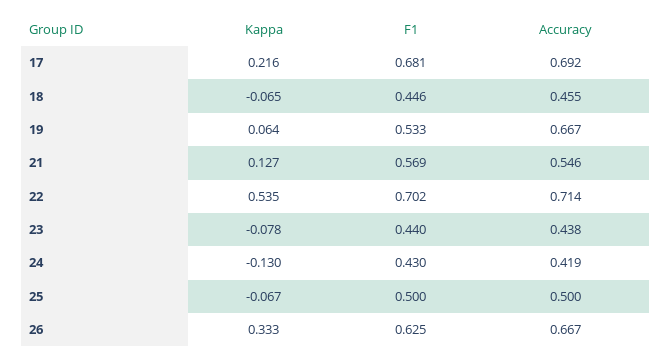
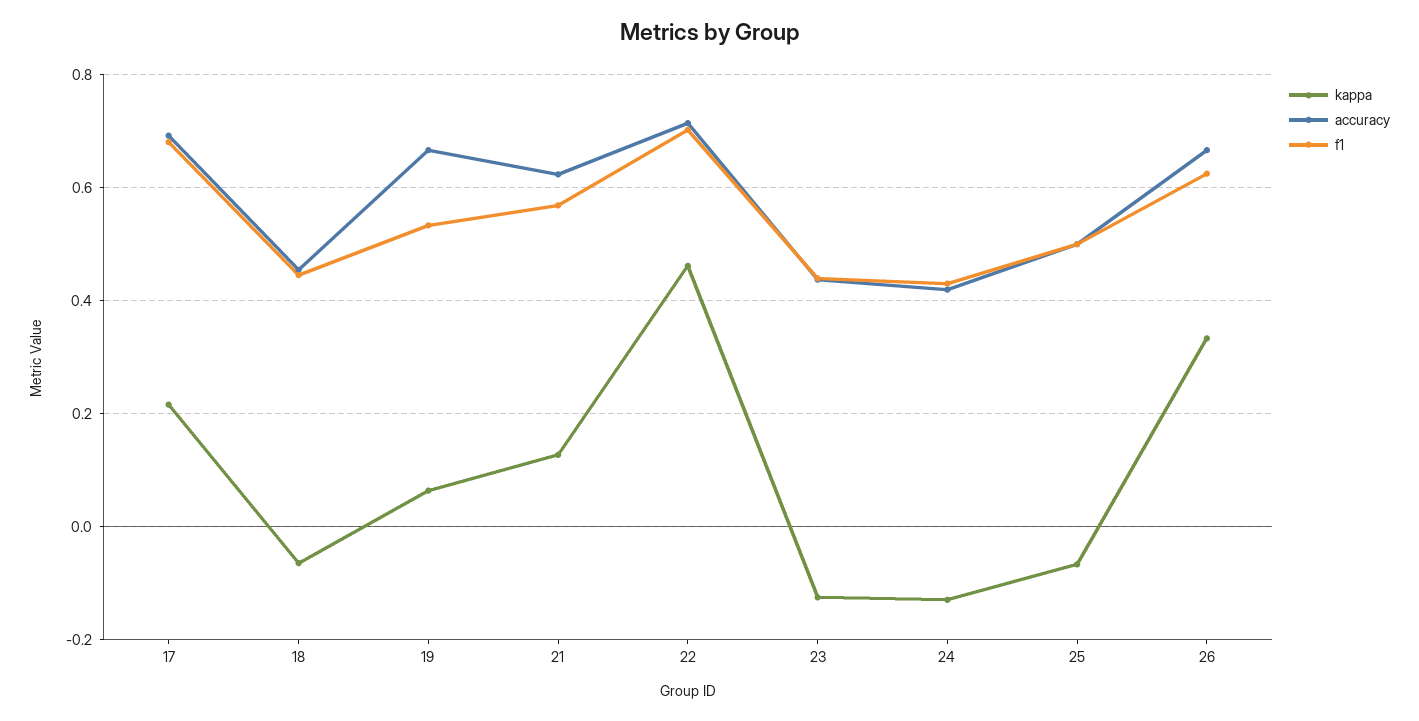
  {
    "Kappa": {
      "17": 0.216,
      "18": -0.065,
      "19": 0.064,
      "21": 0.127,
-     "22": 0.535,
+     "22": 0.46,
-     "23": -0.078,
+     "23": -0.12,
      "24": -0.13,
      "25": -0.067,
      "26": 0.333
    },
    "F1": {
      "17": 0.681,
      "18": 0.446,
      "19": 0.533,
      "21": 0.569,
      "22": 0.702,
      "23": 0.44,
      "24": 0.43,
      "25": 0.5,
      "26": 0.625
    },
    "Accuracy": {
      "17": 0.692,
      "18": 0.455,
      "19": 0.667,
-     "21": 0.546,
+     "21": 0.62,
      "22": 0.714,
      "23": 0.438,
      "24": 0.419,
      "25": 0.5,
      "26": 0.667
    }
  }

